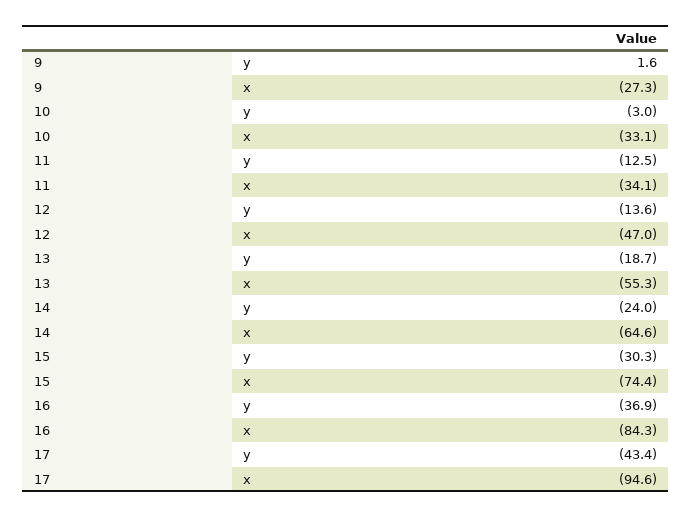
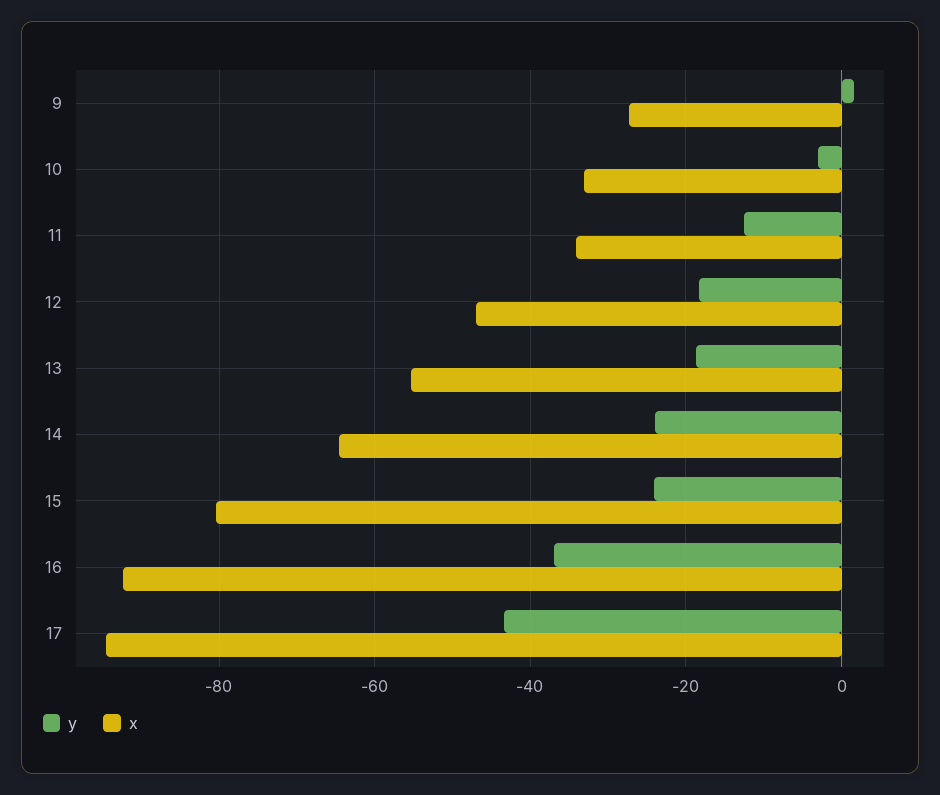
  {
    "y": {
      "9": 1.6,
      "10": -3,
      "11": -12.5,
-     "12": -13.6,
+     "12": -18,
      "13": -18.7,
      "14": -24,
-     "15": -30.3,
+     "15": -24,
      "16": -36.9,
      "17": -43.4
    },
    "x": {
      "9": -27.3,
      "10": -33.1,
      "11": -34.1,
      "12": -47,
      "13": -55.3,
      "14": -64.6,
-     "15": -74.4,
+     "15": -80,
-     "16": -84.3,
+     "16": -92,
      "17": -94.6
    }
  }

